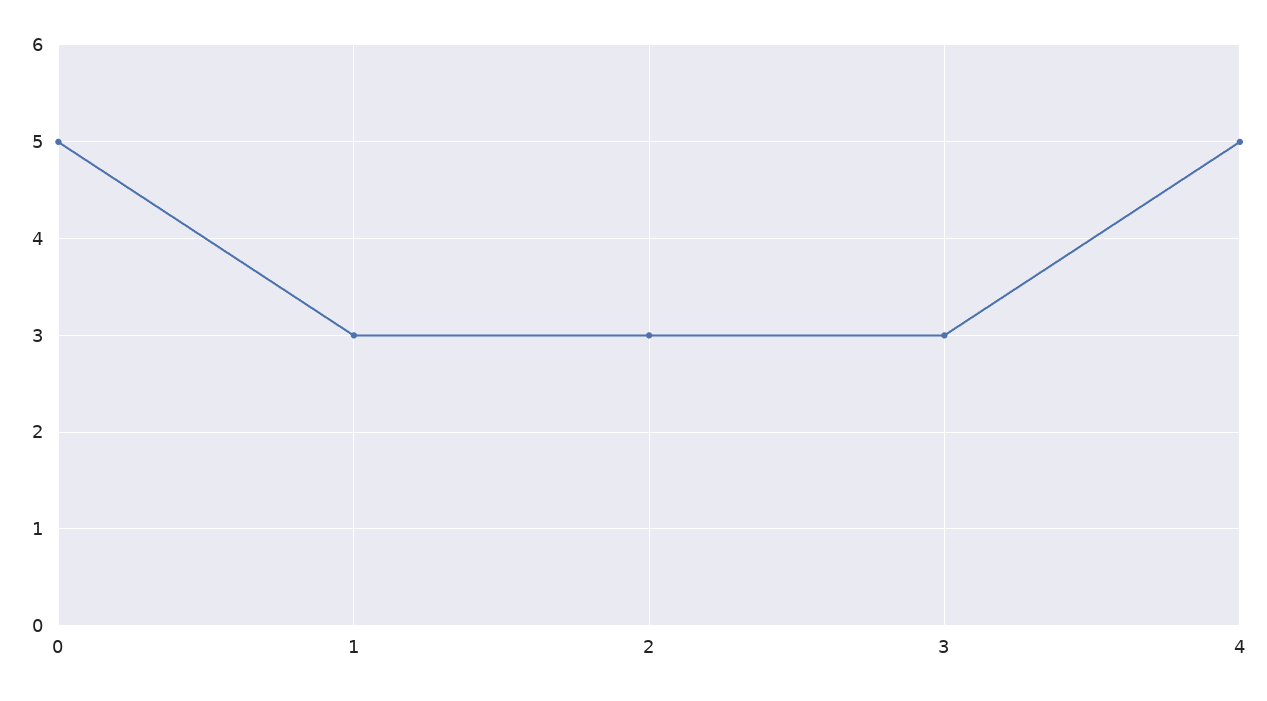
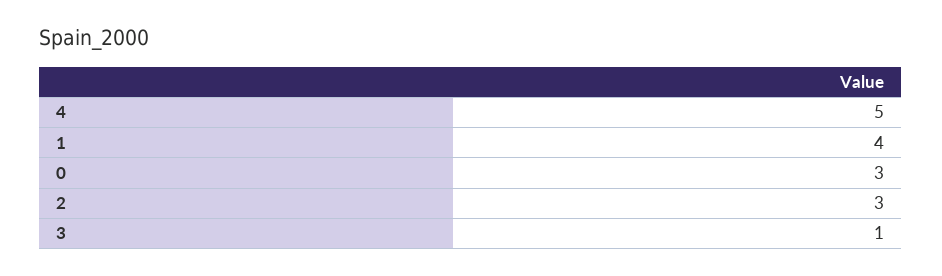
  {
-   "0": 5,
+   "0": 3,
-   "1": 3,
+   "1": 4,
    "2": 3,
-   "3": 3,
+   "3": 1,
    "4": 5
  }

